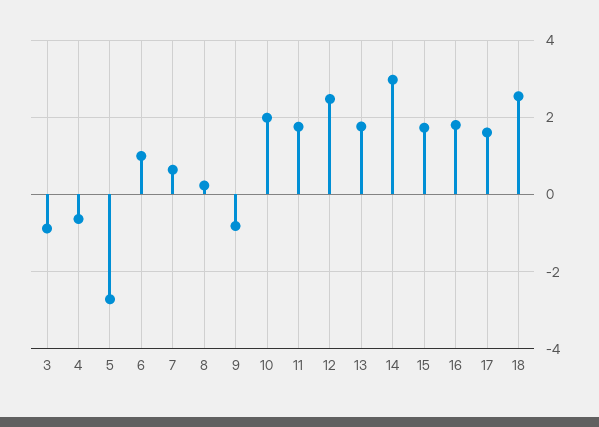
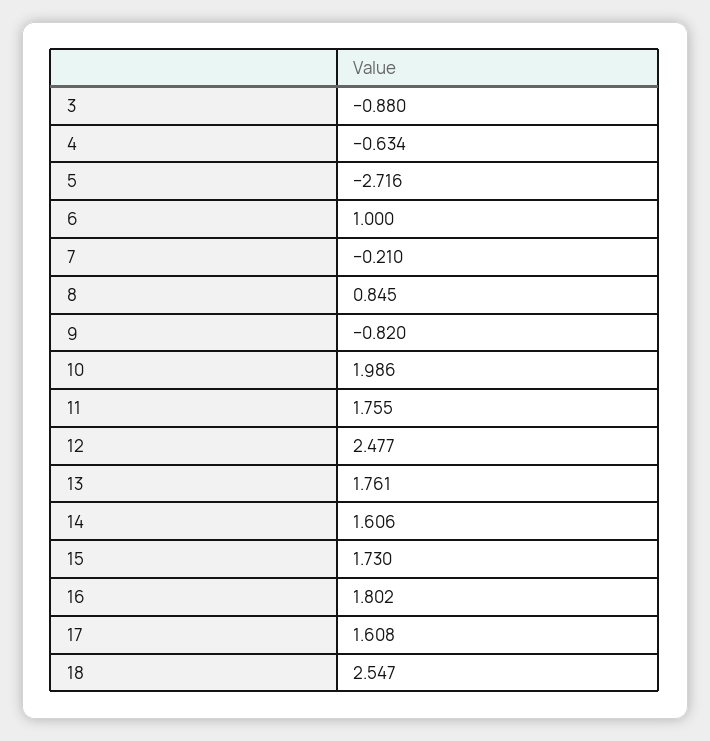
  {
    "3": -0.88,
    "4": -0.634,
    "5": -2.716,
    "6": 1,
-   "7": 0.6,
+   "7": -0.21,
-   "8": 0.2,
+   "8": 0.845,
    "9": -0.82,
    "10": 1.986,
    "11": 1.755,
    "12": 2.477,
    "13": 1.761,
-   "14": 3,
+   "14": 1.606,
    "15": 1.73,
    "16": 1.802,
    "17": 1.608,
    "18": 2.547
  }

